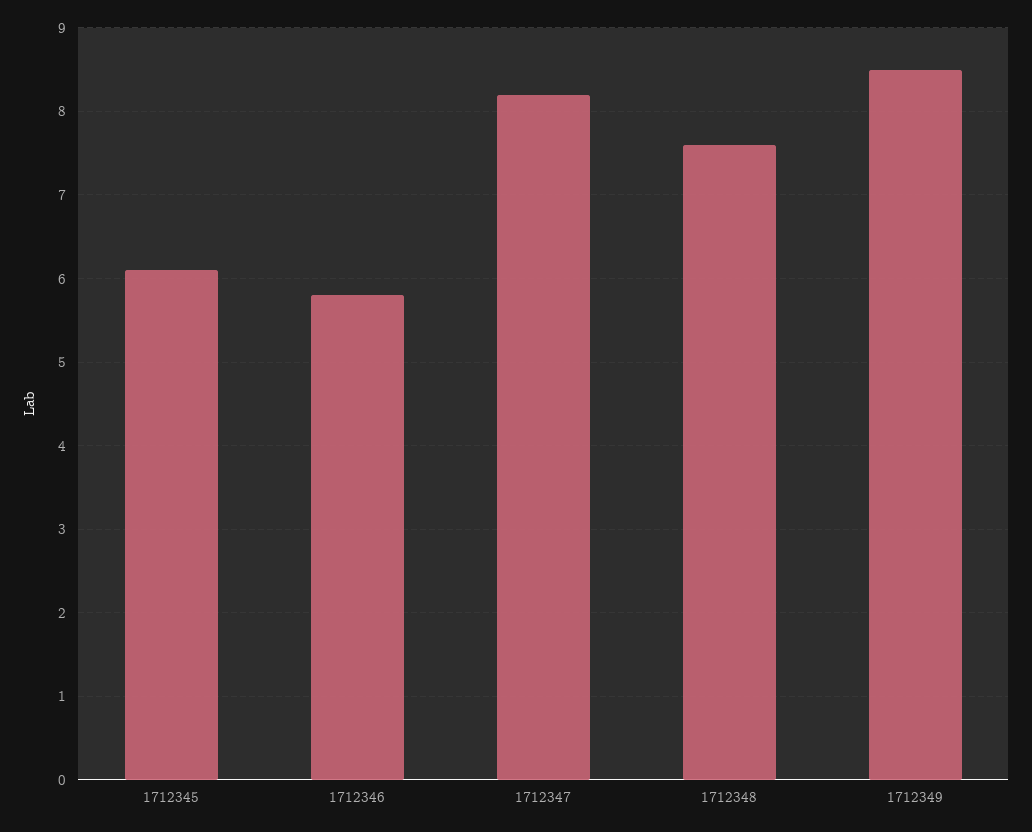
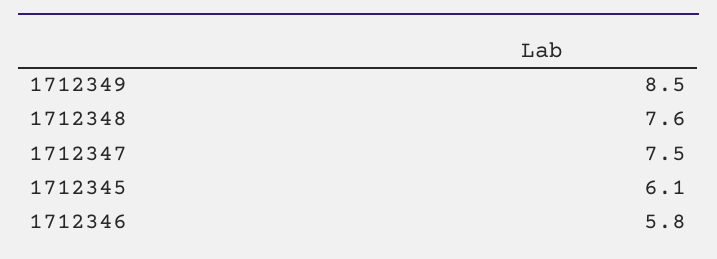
  {
    "1712345": 6.1,
    "1712346": 5.8,
-   "1712347": 8.2,
+   "1712347": 7.5,
    "1712348": 7.6,
    "1712349": 8.5
  }

